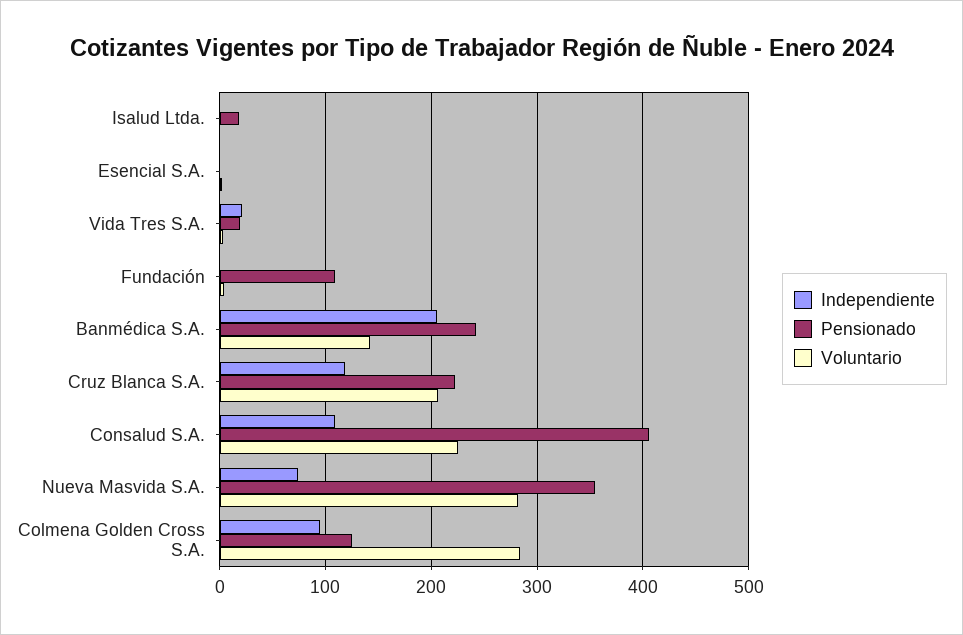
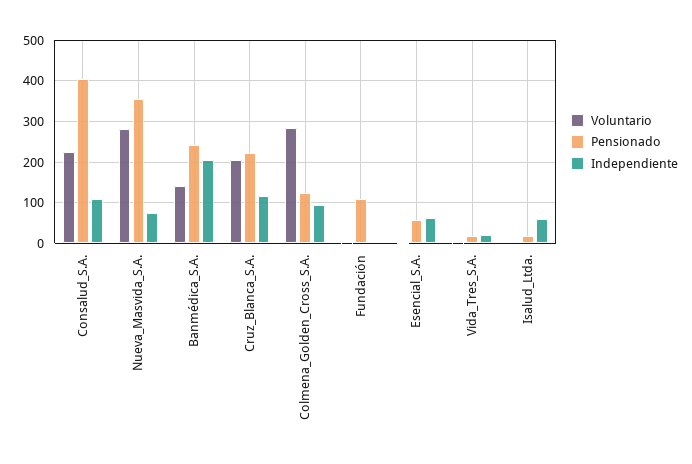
  {
    "Independiente": {
-     "Isalud Ltda.": 0,
+     "Isalud Ltda.": 60,
-     "Esencial S.A.": 0,
+     "Esencial S.A.": 60,
      "Vida Tres S.A.": 20,
      "Fundación": 0,
      "Banmédica S.A.": 210,
      "Cruz Blanca S.A.": 120,
      "Consalud S.A.": 110,
      "Nueva Masvida S.A.": 70,
      "Colmena Golden Cross S.A.": 100
    },
    "Pensionado": {
      "Isalud Ltda.": 20,
-     "Esencial S.A.": 0,
+     "Esencial S.A.": 60,
      "Vida Tres S.A.": 20,
      "Fundación": 110,
      "Banmédica S.A.": 240,
      "Cruz Blanca S.A.": 220,
      "Consalud S.A.": 410,
      "Nueva Masvida S.A.": 360,
      "Colmena Golden Cross S.A.": 130
    },
    "Voluntario": {
      "Isalud Ltda.": 0,
      "Esencial S.A.": 0,
      "Vida Tres S.A.": 0,
      "Fundación": 0,
      "Banmédica S.A.": 140,
      "Cruz Blanca S.A.": 210,
      "Consalud S.A.": 230,
      "Nueva Masvida S.A.": 280,
      "Colmena Golden Cross S.A.": 280
    }
  }

